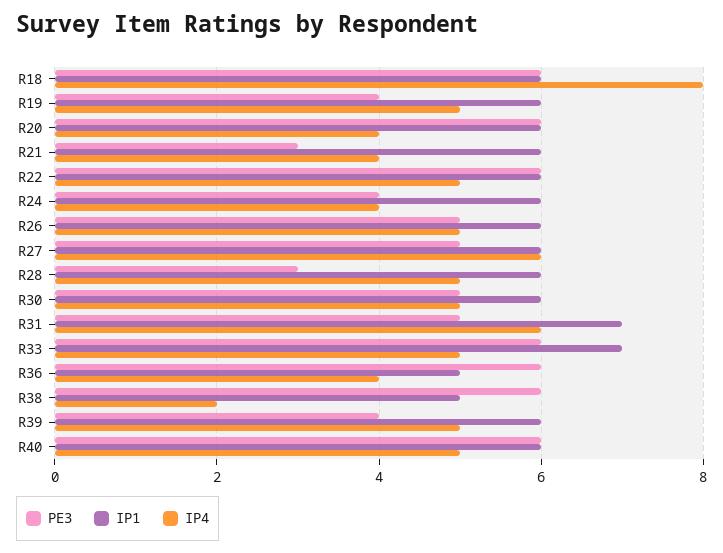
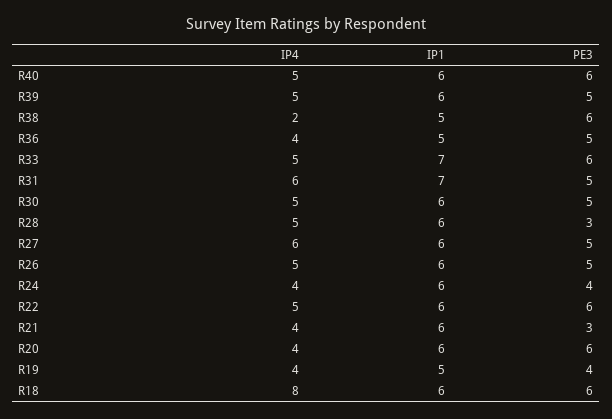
  {
    "PE3": {
      "R18": 6,
      "R19": 4,
      "R20": 6,
      "R21": 3,
      "R22": 6,
      "R24": 4,
      "R26": 5,
      "R27": 5,
      "R28": 3,
      "R30": 5,
      "R31": 5,
      "R33": 6,
-     "R36": 6,
+     "R36": 5,
      "R38": 6,
-     "R39": 4,
+     "R39": 5,
      "R40": 6
    },
    "IP1": {
      "R18": 6,
-     "R19": 6,
+     "R19": 5,
      "R20": 6,
      "R21": 6,
      "R22": 6,
      "R24": 6,
      "R26": 6,
      "R27": 6,
      "R28": 6,
      "R30": 6,
      "R31": 7,
      "R33": 7,
      "R36": 5,
      "R38": 5,
      "R39": 6,
      "R40": 6
    },
    "IP4": {
      "R18": 8,
-     "R19": 5,
+     "R19": 4,
      "R20": 4,
      "R21": 4,
      "R22": 5,
      "R24": 4,
      "R26": 5,
      "R27": 6,
      "R28": 5,
      "R30": 5,
      "R31": 6,
      "R33": 5,
      "R36": 4,
      "R38": 2,
      "R39": 5,
      "R40": 5
    }
  }

